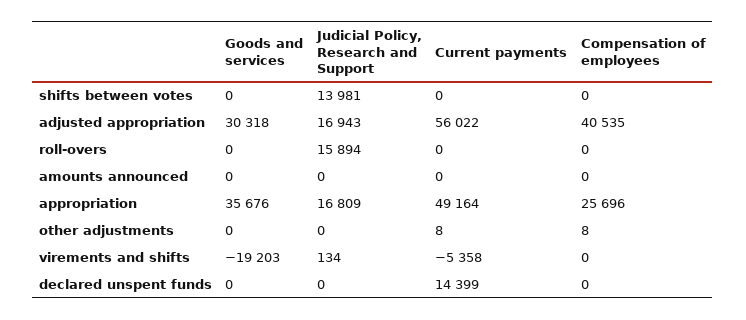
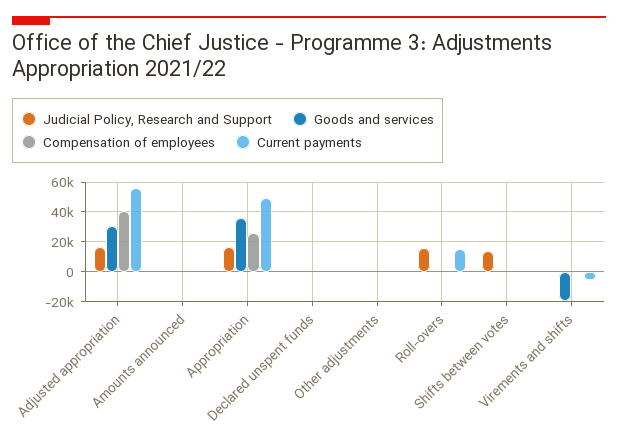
  {
    "Goods and services": {
      "shifts between votes": 0,
      "adjusted appropriation": 30318,
      "roll-overs": 0,
      "amounts announced": 0,
      "appropriation": 35676,
      "other adjustments": 0,
      "virements and shifts": -19203,
      "declared unspent funds": 0
    },
    "Judicial Policy, Research and Support": {
      "shifts between votes": 13981,
      "adjusted appropriation": 16943,
      "roll-overs": 15894,
      "amounts announced": 0,
      "appropriation": 16809,
      "other adjustments": 0,
      "virements and shifts": 134,
      "declared unspent funds": 0
    },
    "Current payments": {
      "shifts between votes": 0,
      "adjusted appropriation": 56022,
-     "roll-overs": 0,
+     "roll-overs": 15000,
      "amounts announced": 0,
      "appropriation": 49164,
      "other adjustments": 8,
      "virements and shifts": -5358,
-     "declared unspent funds": 14399
+     "declared unspent funds": 0
    },
    "Compensation of employees": {
      "shifts between votes": 0,
      "adjusted appropriation": 40535,
      "roll-overs": 0,
      "amounts announced": 0,
      "appropriation": 25696,
      "other adjustments": 8,
      "virements and shifts": 0,
      "declared unspent funds": 0
    }
  }

